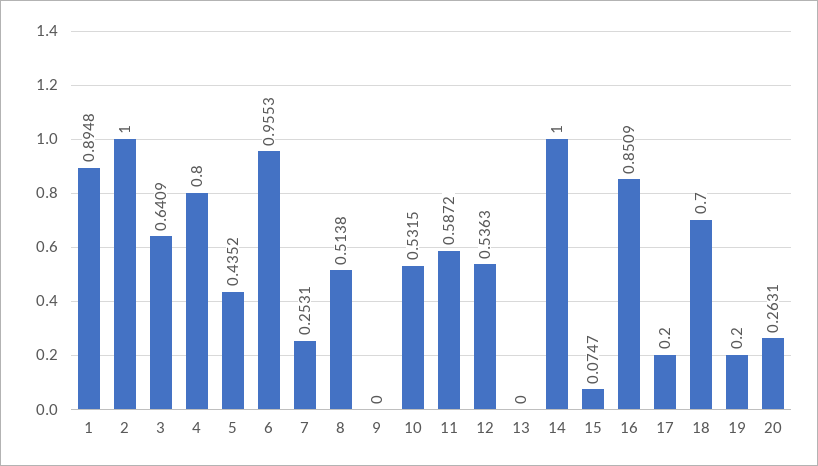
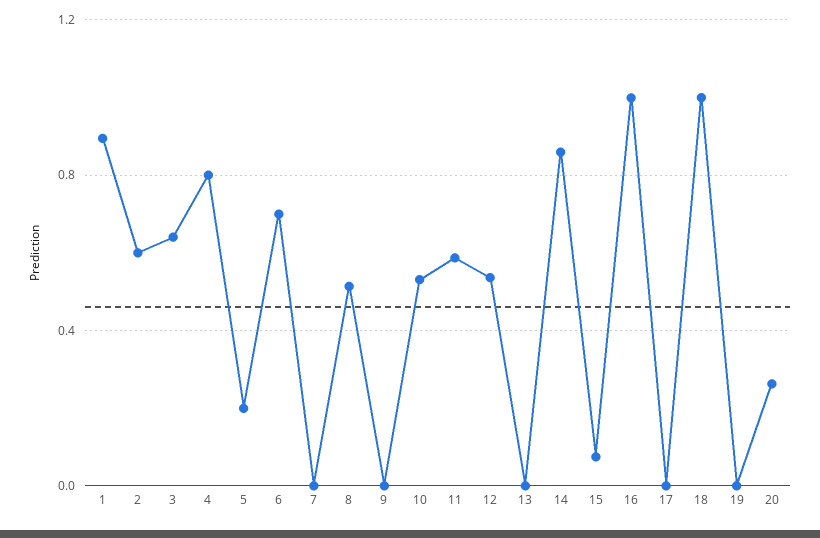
  {
    "1": 0.8948,
-   "2": 1,
+   "2": 0.6,
    "3": 0.6409,
    "4": 0.8,
-   "5": 0.4352,
+   "5": 0.2,
-   "6": 0.9553,
+   "6": 0.7,
-   "7": 0.2531,
+   "7": 0,
    "8": 0.5138,
    "9": 0,
    "10": 0.5315,
    "11": 0.5872,
    "12": 0.5363,
    "13": 0,
-   "14": 1,
+   "14": 0.85,
    "15": 0.0747,
-   "16": 0.8509,
+   "16": 1,
-   "17": 0.2,
+   "17": 0,
-   "18": 0.7,
+   "18": 1,
-   "19": 0.2,
+   "19": 0,
    "20": 0.2631
  }

